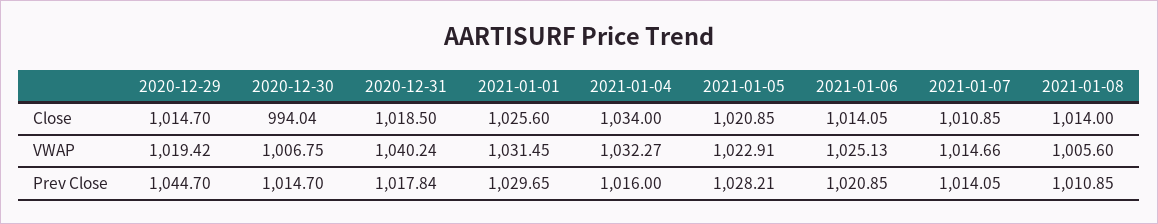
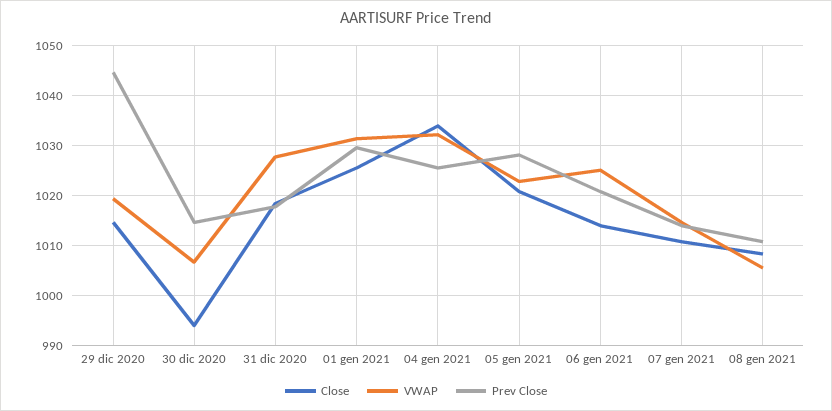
  {
    "Close": {
      "2020-12-29": 1014.7,
      "2020-12-30": 994.04,
      "2020-12-31": 1018.5,
      "2021-01-01": 1025.6,
      "2021-01-04": 1034,
      "2021-01-05": 1020.85,
      "2021-01-06": 1014.05,
      "2021-01-07": 1010.85,
-     "2021-01-08": 1014
+     "2021-01-08": 1008
    },
    "VWAP": {
      "2020-12-29": 1019.42,
      "2020-12-30": 1006.75,
-     "2020-12-31": 1040.24,
+     "2020-12-31": 1028,
      "2021-01-01": 1031.45,
      "2021-01-04": 1032.27,
      "2021-01-05": 1022.91,
      "2021-01-06": 1025.13,
      "2021-01-07": 1014.66,
      "2021-01-08": 1005.6
    },
    "Prev Close": {
      "2020-12-29": 1044.7,
      "2020-12-30": 1014.7,
      "2020-12-31": 1017.84,
      "2021-01-01": 1029.65,
-     "2021-01-04": 1016,
+     "2021-01-04": 1026,
      "2021-01-05": 1028.21,
      "2021-01-06": 1020.85,
      "2021-01-07": 1014.05,
      "2021-01-08": 1010.85
    }
  }

